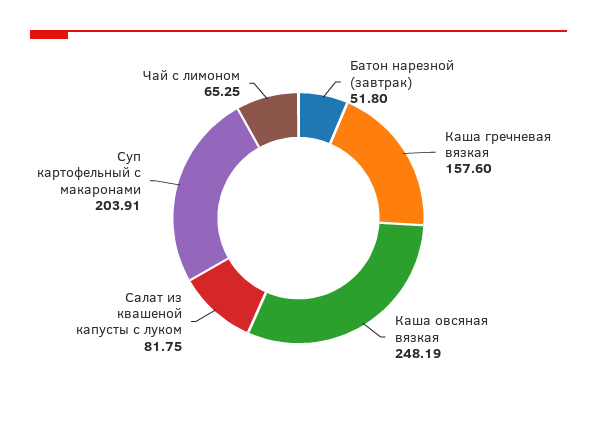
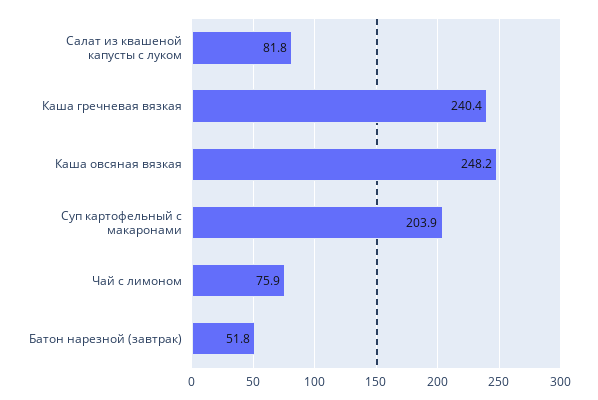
  {
    "Батон нарезной (завтрак)": 51.8,
-   "Каша гречневая вязкая": 157.6,
+   "Каша гречневая вязкая": 240.4,
    "Каша овсяная вязкая": 248.19,
    "Салат из квашеной капусты с луком": 81.75,
    "Суп картофельный с макаронами": 203.91,
-   "Чай с лимоном": 65.25
+   "Чай с лимоном": 75.9
  }

